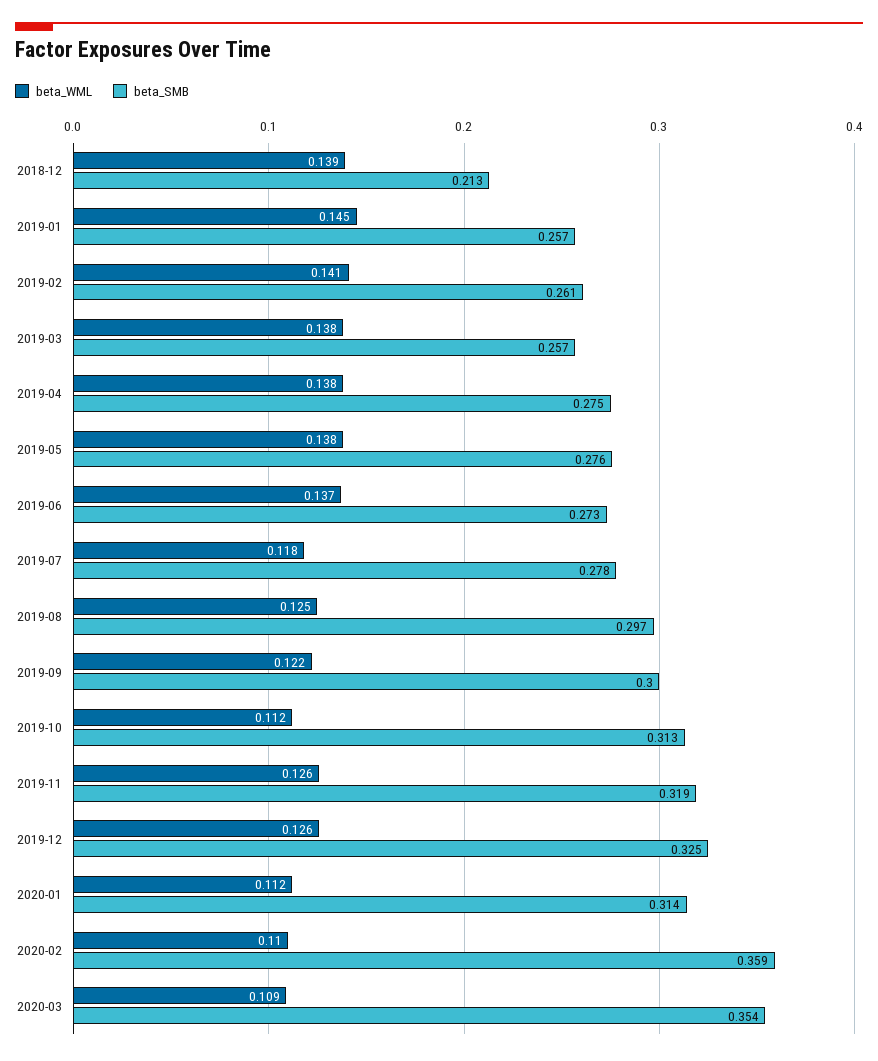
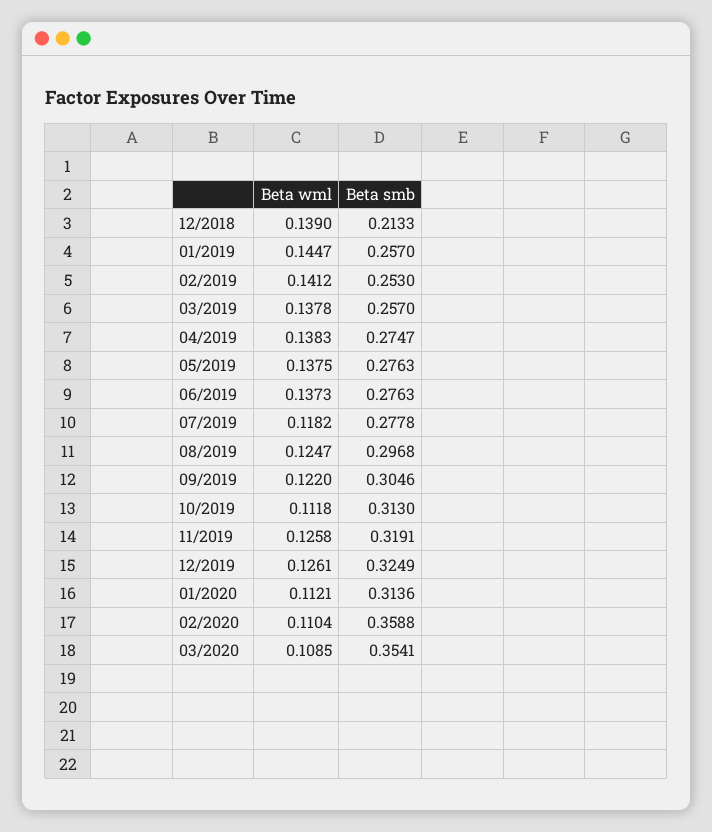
  {
    "beta_WML": {
      "2018-12": 0.139,
      "2019-01": 0.1447,
      "2019-02": 0.1412,
      "2019-03": 0.1378,
      "2019-04": 0.1383,
      "2019-05": 0.1375,
      "2019-06": 0.1373,
      "2019-07": 0.1182,
      "2019-08": 0.1247,
      "2019-09": 0.122,
      "2019-10": 0.1118,
      "2019-11": 0.1258,
      "2019-12": 0.1261,
      "2020-01": 0.1121,
      "2020-02": 0.1104,
      "2020-03": 0.1085
    },
    "beta_SMB": {
      "2018-12": 0.2133,
      "2019-01": 0.257,
-     "2019-02": 0.261,
+     "2019-02": 0.253,
      "2019-03": 0.257,
      "2019-04": 0.2747,
      "2019-05": 0.2763,
-     "2019-06": 0.273,
+     "2019-06": 0.2763,
      "2019-07": 0.2778,
      "2019-08": 0.2968,
-     "2019-09": 0.3,
+     "2019-09": 0.3046,
      "2019-10": 0.313,
      "2019-11": 0.3191,
      "2019-12": 0.3249,
      "2020-01": 0.3136,
      "2020-02": 0.3588,
      "2020-03": 0.3541
    }
  }

